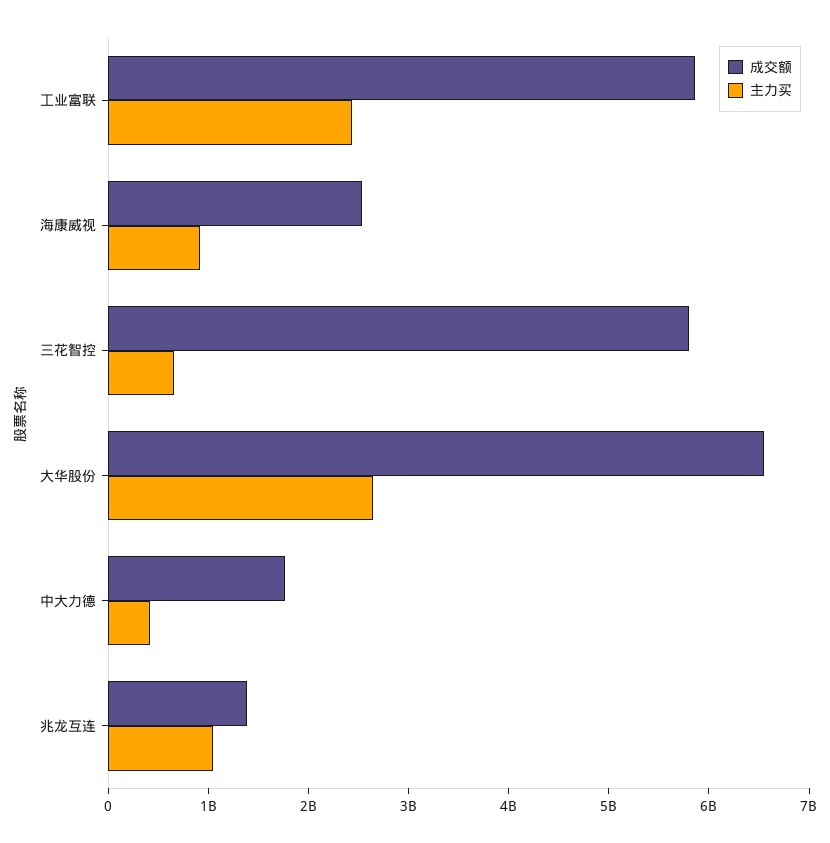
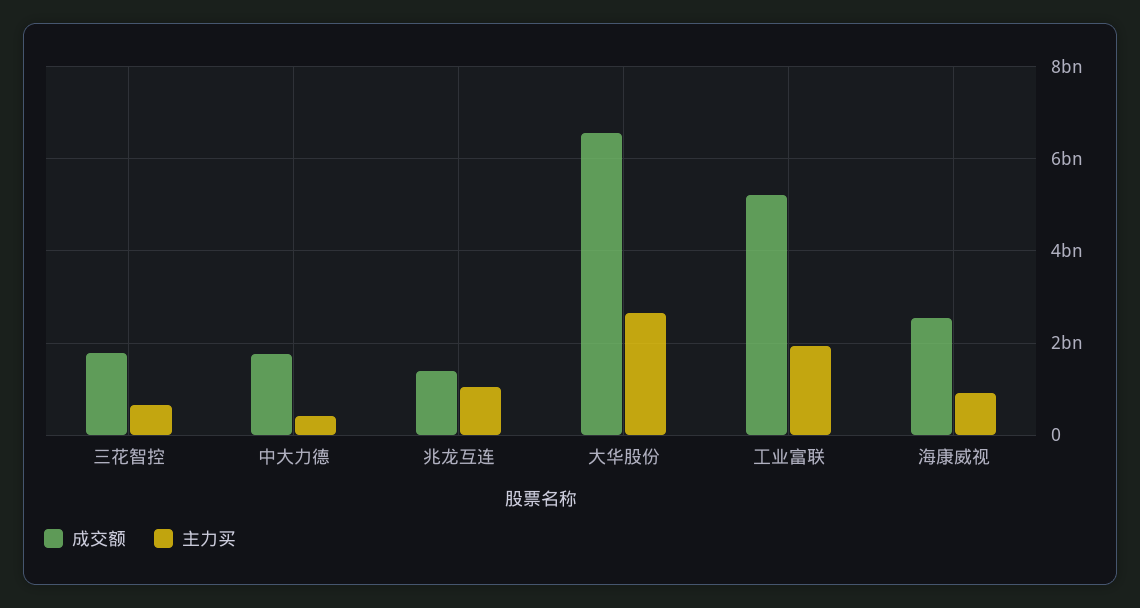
  {
    "成交额": {
-     "工业富联": 5800000000,
+     "工业富联": 5200000000,
      "海康威视": 2600000000,
-     "三花智控": 5800000000,
+     "三花智控": 1800000000,
      "大华股份": 6600000000,
      "中大力德": 1800000000,
      "兆龙互连": 1400000000
    },
    "主力买": {
-     "工业富联": 2400000000,
+     "工业富联": 2000000000,
      "海康威视": 1000000000,
      "三花智控": 600000000,
      "大华股份": 2600000000,
      "中大力德": 400000000,
      "兆龙互连": 1000000000
    }
  }

